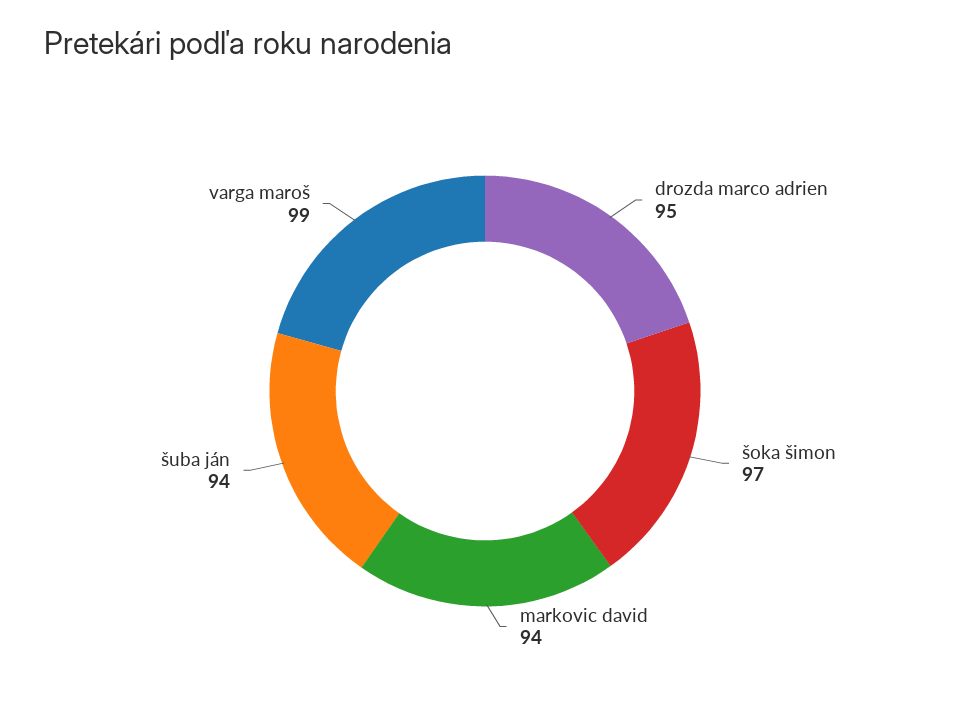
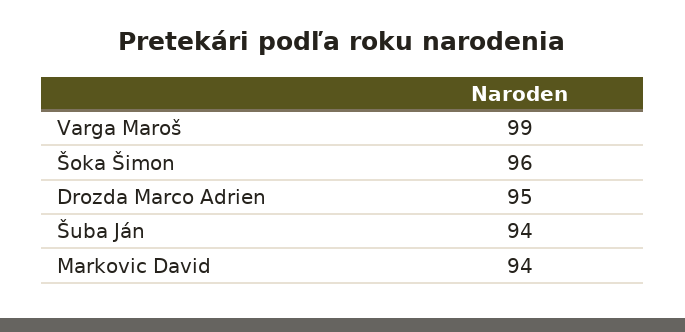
  {
    "drozda marco adrien": 95,
-   "šoka šimon": 97,
+   "šoka šimon": 96,
    "markovic david": 94,
    "šuba ján": 94,
    "varga maroš": 99
  }

